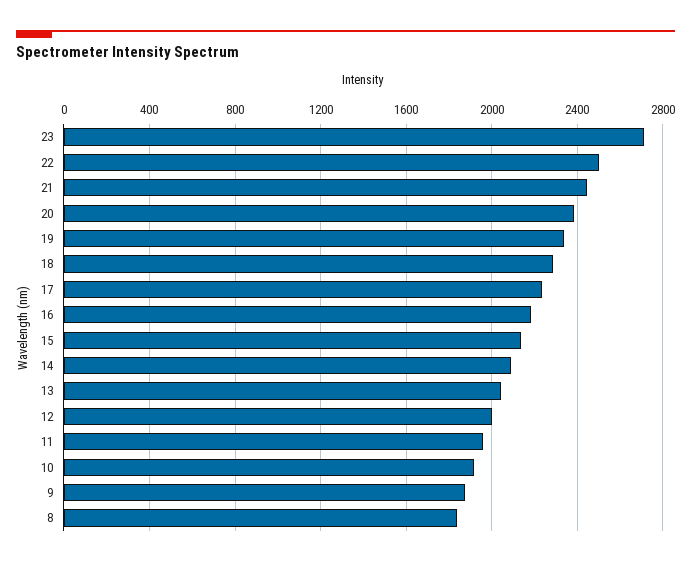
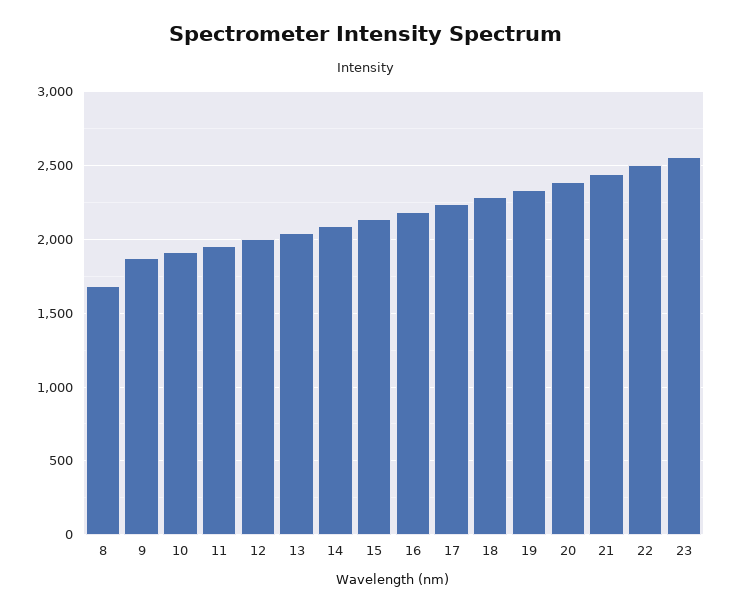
  {
-   "23": 2700,
+   "23": 2550,
    "22": 2500,
    "21": 2450,
    "20": 2400,
    "19": 2350,
    "18": 2300,
    "17": 2250,
    "16": 2200,
    "15": 2150,
    "14": 2100,
    "13": 2050,
    "12": 2000,
    "11": 1950,
    "10": 1900,
    "9": 1900,
-   "8": 1850
+   "8": 1700
  }

